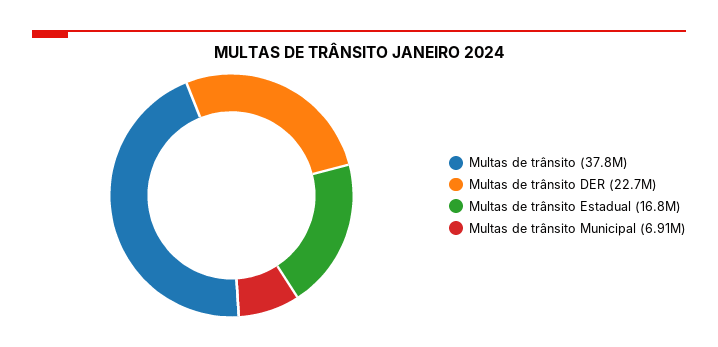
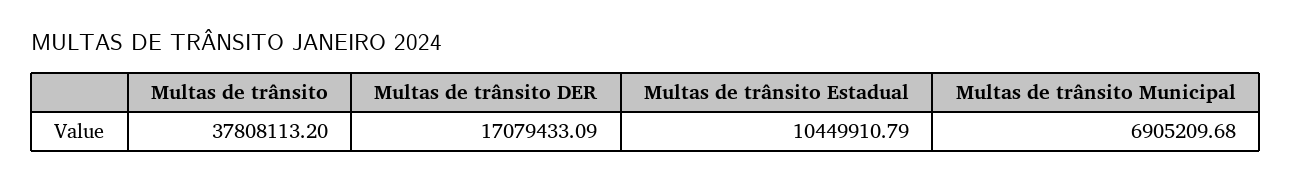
  {
    "Multas de trânsito": 37808113.2,
-   "Multas de trânsito DER": 22700000,
+   "Multas de trânsito DER": 17079433.09,
-   "Multas de trânsito Estadual": 16800000,
+   "Multas de trânsito Estadual": 10449910.79,
    "Multas de trânsito Municipal": 6905209.68
  }

